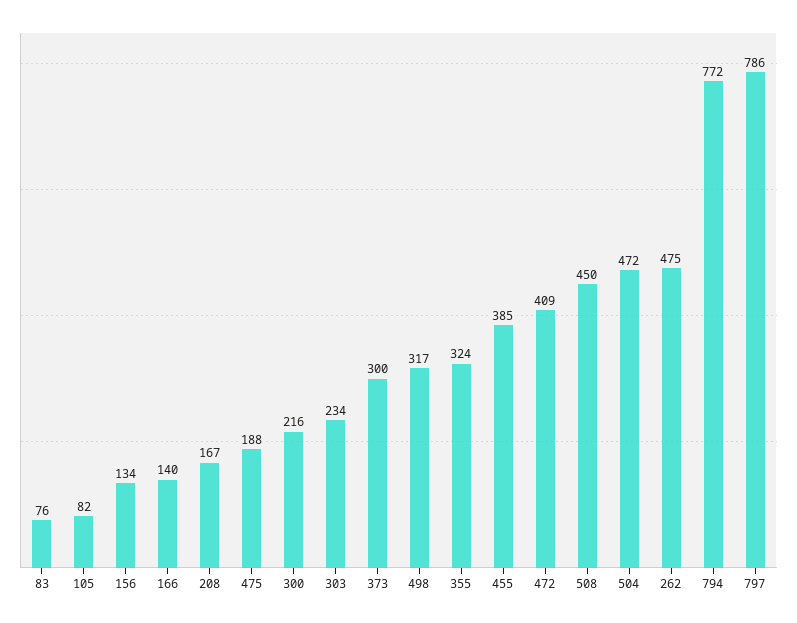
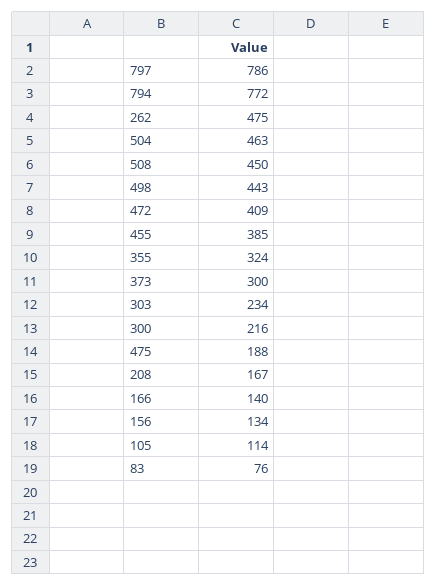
  {
    "83": 76,
-   "105": 82,
+   "105": 114,
    "156": 134,
    "166": 140,
    "208": 167,
    "475": 188,
    "300": 216,
    "303": 234,
    "373": 300,
-   "498": 317,
+   "498": 443,
    "355": 324,
    "455": 385,
    "472": 409,
    "508": 450,
-   "504": 472,
+   "504": 463,
    "262": 475,
    "794": 772,
    "797": 786
  }

